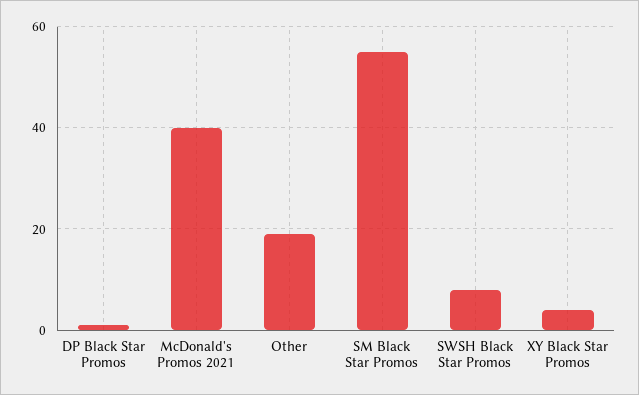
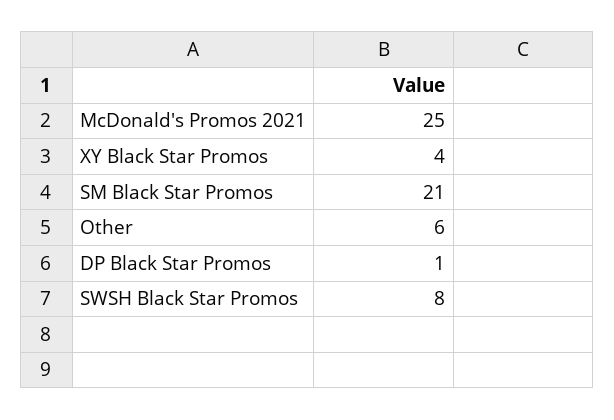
  {
    "DP Black Star Promos": 1,
-   "McDonald's Promos 2021": 40,
+   "McDonald's Promos 2021": 25,
-   "Other": 20,
+   "Other": 6,
-   "SM Black Star Promos": 55,
+   "SM Black Star Promos": 21,
    "SWSH Black Star Promos": 8,
    "XY Black Star Promos": 4
  }

